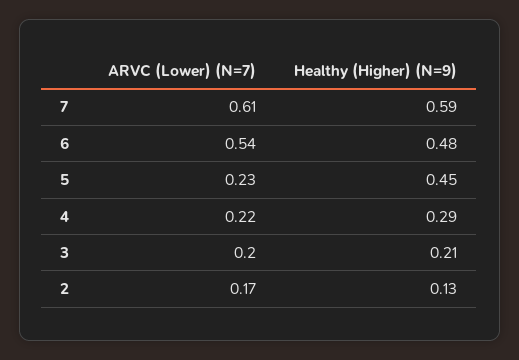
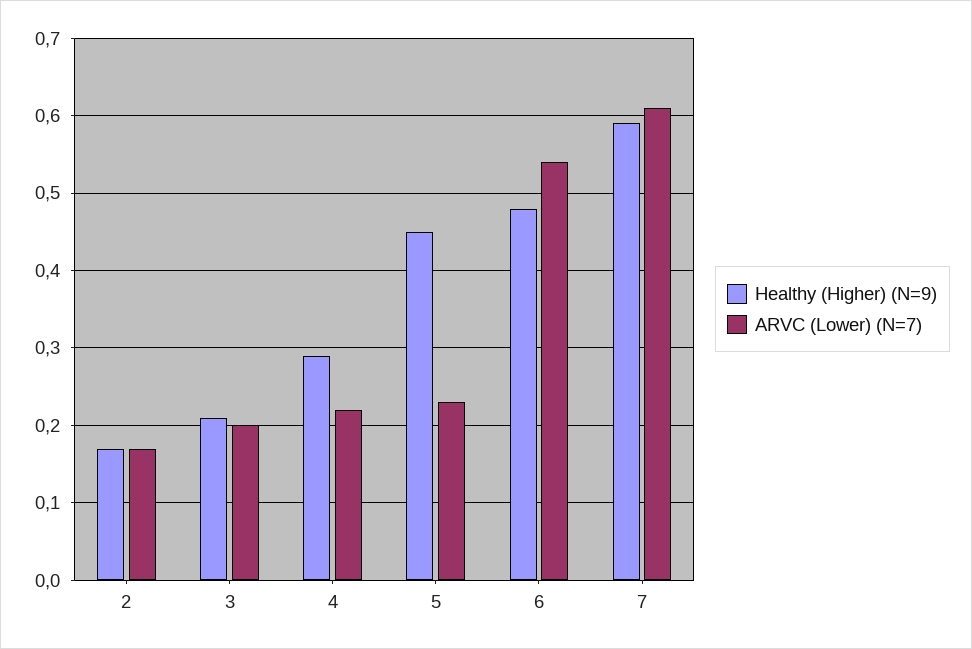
  {
    "ARVC (Lower) (N=7)": {
      "7": 0.61,
      "6": 0.54,
      "5": 0.23,
      "4": 0.22,
      "3": 0.2,
      "2": 0.17
    },
    "Healthy (Higher) (N=9)": {
      "7": 0.59,
      "6": 0.48,
      "5": 0.45,
      "4": 0.29,
      "3": 0.21,
-     "2": 0.13
+     "2": 0.17
    }
  }

